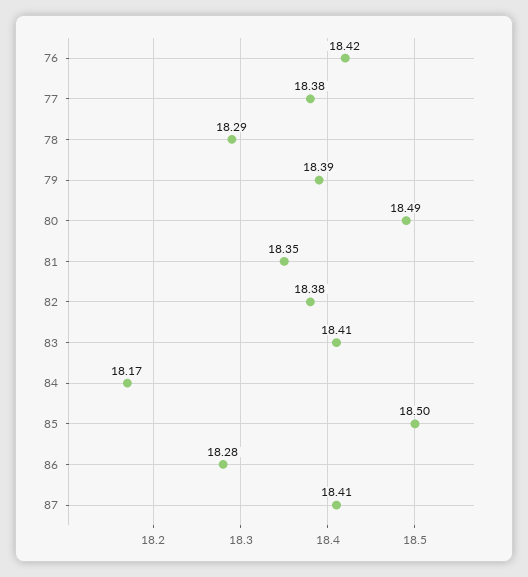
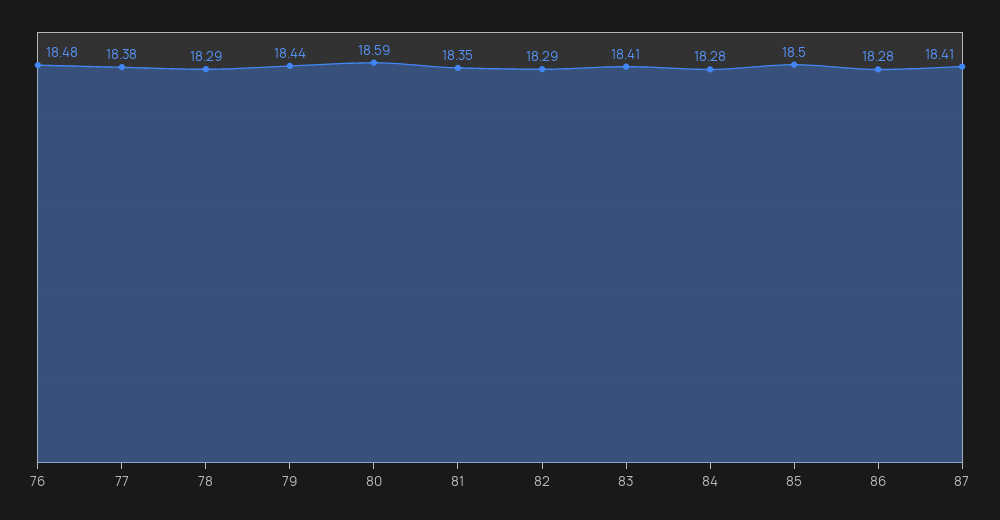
  {
-   "76": 18.42,
+   "76": 18.48,
    "77": 18.38,
    "78": 18.29,
-   "79": 18.39,
+   "79": 18.44,
-   "80": 18.49,
+   "80": 18.59,
    "81": 18.35,
-   "82": 18.38,
+   "82": 18.29,
    "83": 18.41,
-   "84": 18.17,
+   "84": 18.28,
    "85": 18.5,
    "86": 18.28,
    "87": 18.41
  }

